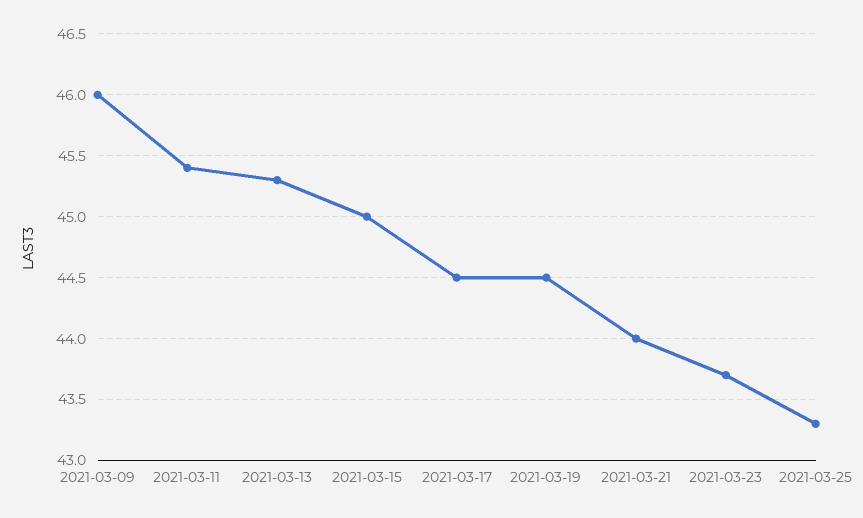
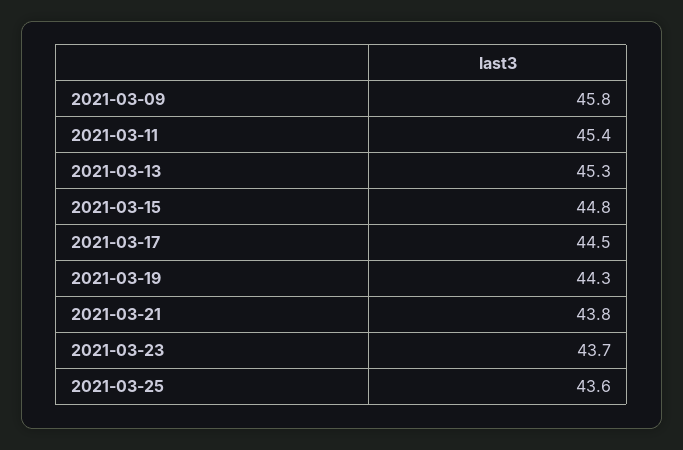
  {
-   "2021-03-09": 46,
+   "2021-03-09": 45.8,
    "2021-03-11": 45.4,
    "2021-03-13": 45.3,
-   "2021-03-15": 45,
+   "2021-03-15": 44.8,
    "2021-03-17": 44.5,
-   "2021-03-19": 44.5,
+   "2021-03-19": 44.3,
-   "2021-03-21": 44,
+   "2021-03-21": 43.8,
    "2021-03-23": 43.7,
-   "2021-03-25": 43.3
+   "2021-03-25": 43.6
  }

